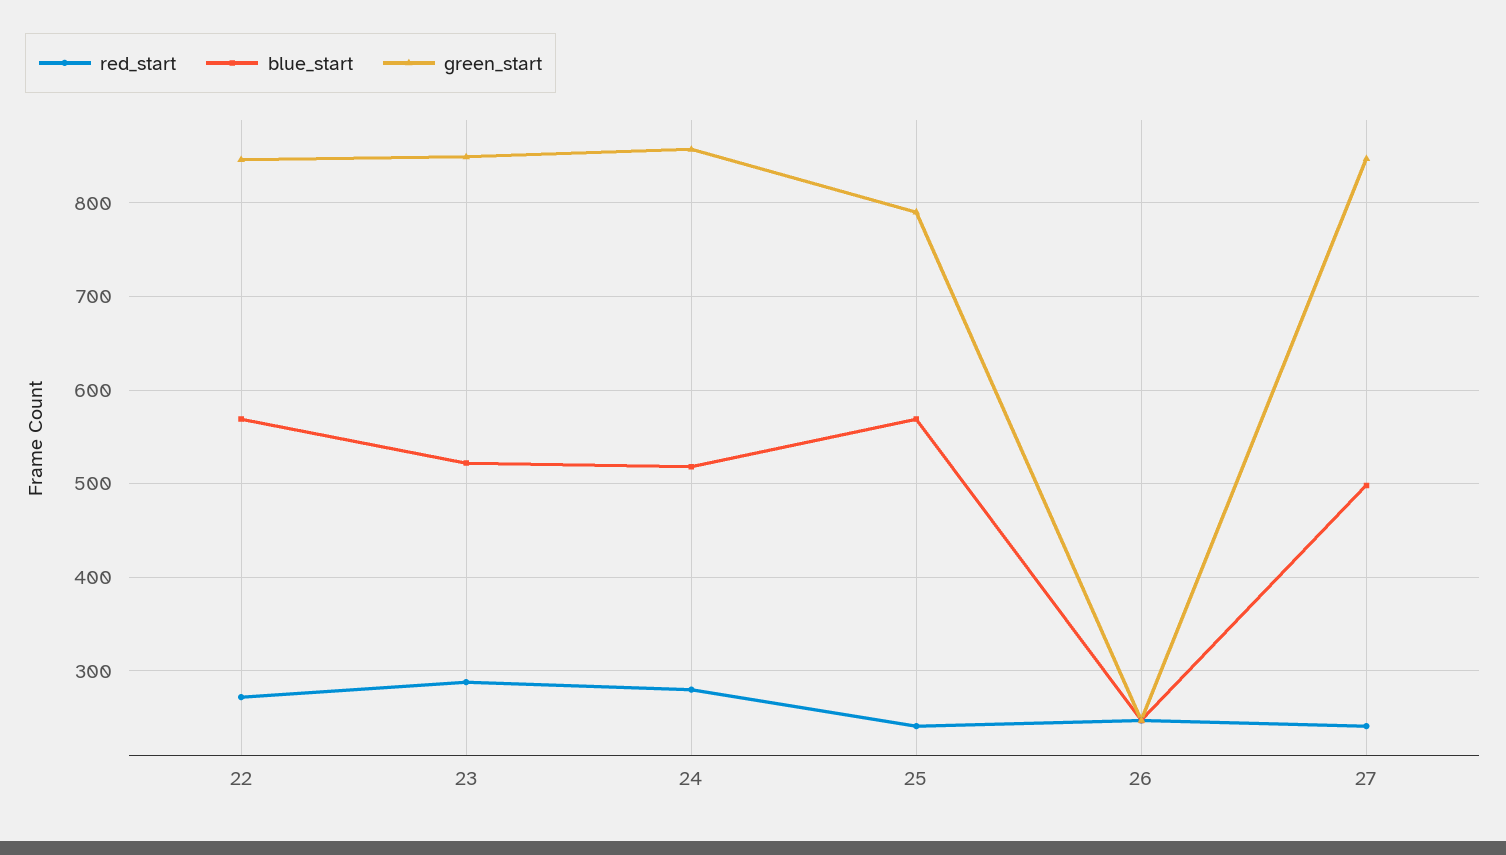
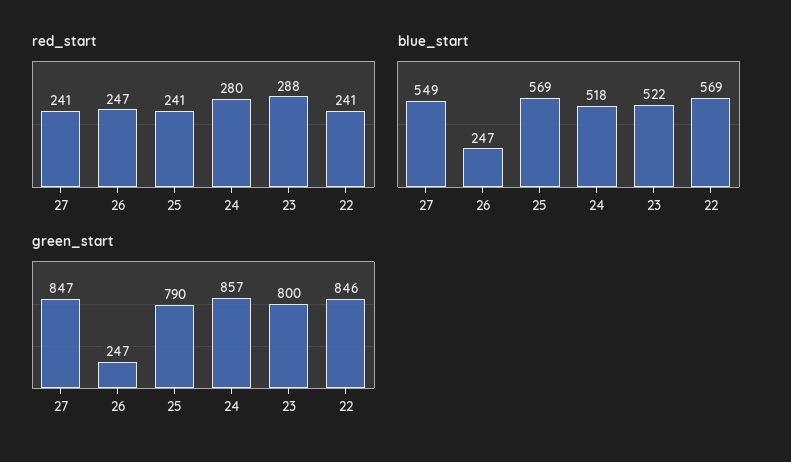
  {
    "red_start": {
-     "22": 270,
+     "22": 241,
      "23": 288,
      "24": 280,
      "25": 241,
      "26": 247,
      "27": 241
    },
    "blue_start": {
      "22": 569,
      "23": 522,
      "24": 518,
      "25": 569,
      "26": 247,
-     "27": 500
+     "27": 549
    },
    "green_start": {
      "22": 846,
-     "23": 850,
+     "23": 800,
      "24": 857,
      "25": 790,
      "26": 247,
      "27": 847
    }
  }

